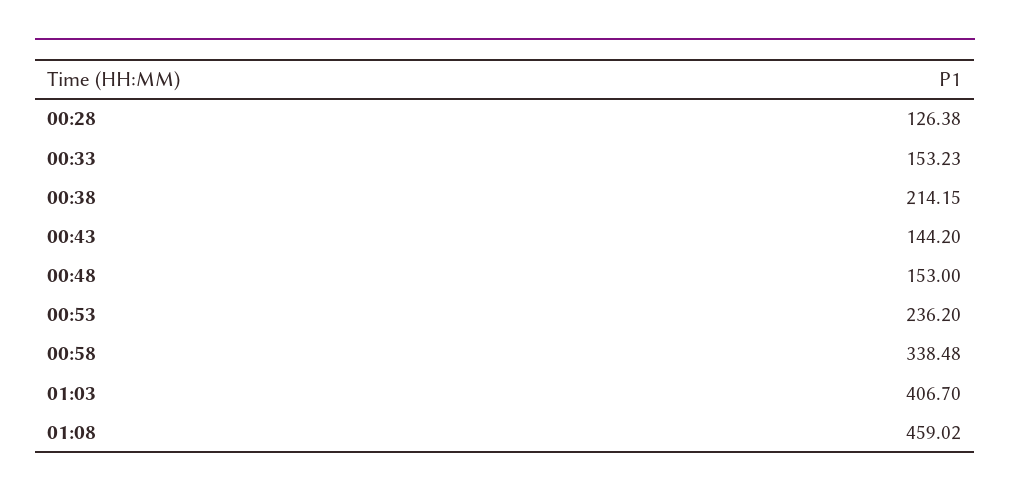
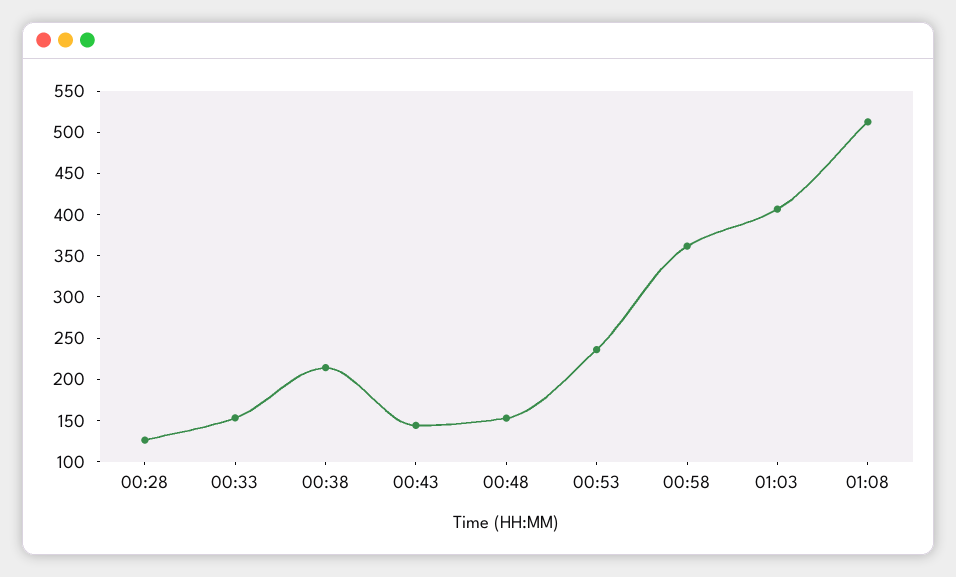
  {
    "00:28": 126.38,
    "00:33": 153.23,
    "00:38": 214.15,
    "00:43": 144.2,
    "00:48": 153,
    "00:53": 236.2,
-   "00:58": 338.48,
+   "00:58": 360,
    "01:03": 406.7,
-   "01:08": 459.02
+   "01:08": 510
  }

